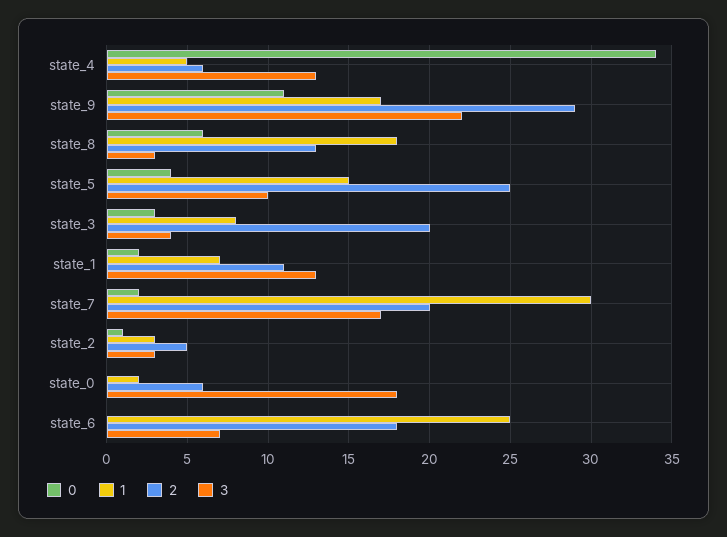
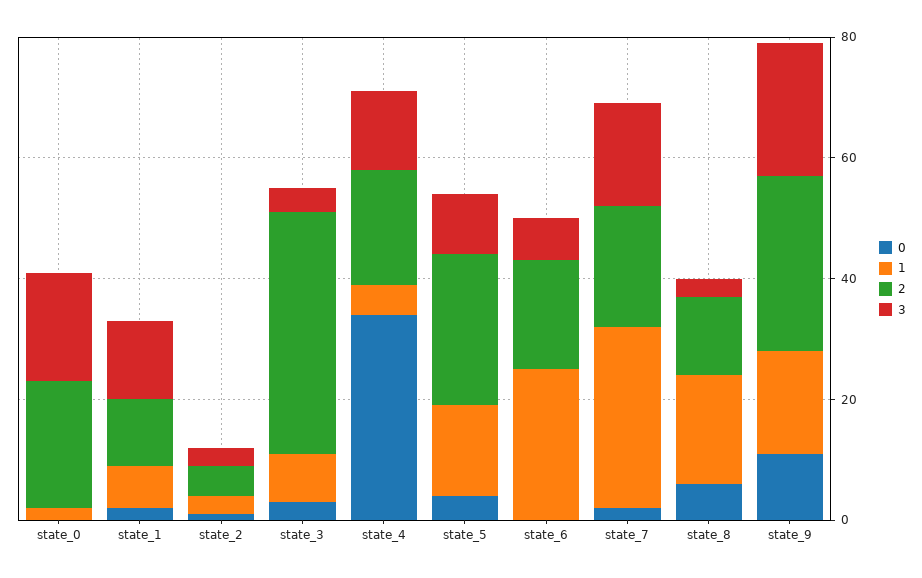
  {
    "0": {
      "state_4": 34,
      "state_9": 11,
      "state_8": 6,
      "state_5": 4,
      "state_3": 3,
      "state_1": 2,
      "state_7": 2,
      "state_2": 1,
      "state_0": 0,
      "state_6": 0
    },
    "1": {
      "state_4": 5,
      "state_9": 17,
      "state_8": 18,
      "state_5": 15,
      "state_3": 8,
      "state_1": 7,
      "state_7": 30,
      "state_2": 3,
      "state_0": 2,
      "state_6": 25
    },
    "2": {
-     "state_4": 6,
+     "state_4": 20,
      "state_9": 29,
      "state_8": 13,
      "state_5": 25,
-     "state_3": 20,
+     "state_3": 40,
      "state_1": 11,
      "state_7": 20,
      "state_2": 5,
-     "state_0": 6,
+     "state_0": 20,
      "state_6": 18
    },
    "3": {
      "state_4": 13,
      "state_9": 22,
      "state_8": 3,
      "state_5": 10,
      "state_3": 4,
      "state_1": 13,
      "state_7": 17,
      "state_2": 3,
      "state_0": 18,
      "state_6": 7
    }
  }

